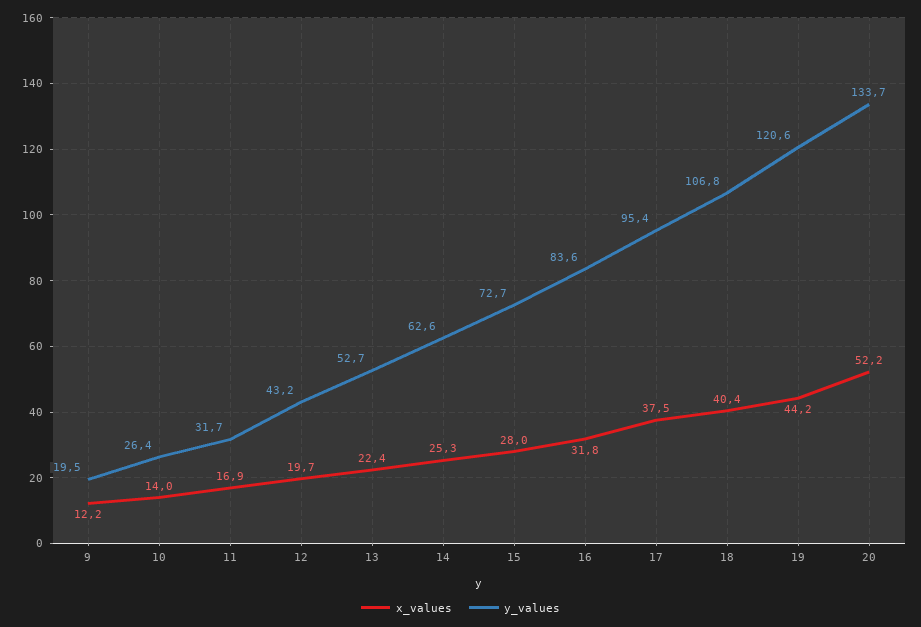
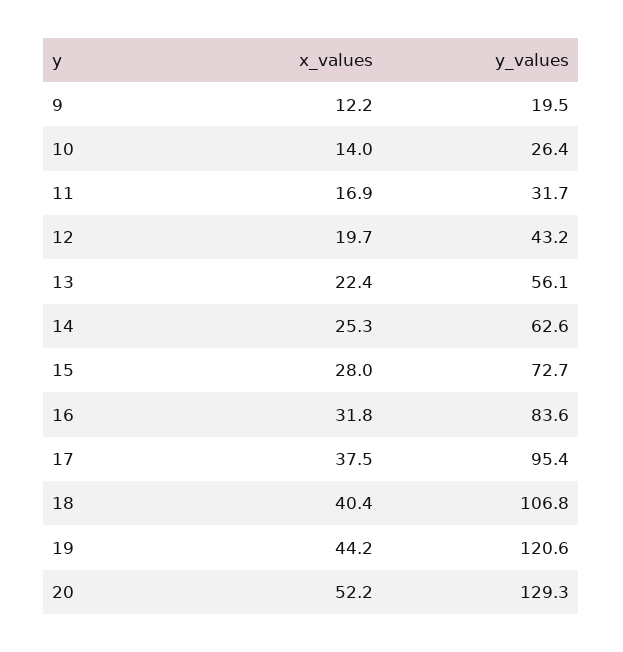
  {
    "x_values": {
      "9": 12.2,
      "10": 14,
      "11": 16.9,
      "12": 19.7,
      "13": 22.4,
      "14": 25.3,
      "15": 28,
      "16": 31.8,
      "17": 37.5,
      "18": 40.4,
      "19": 44.2,
      "20": 52.2
    },
    "y_values": {
      "9": 19.5,
      "10": 26.4,
      "11": 31.7,
      "12": 43.2,
-     "13": 52.7,
+     "13": 56.1,
      "14": 62.6,
      "15": 72.7,
      "16": 83.6,
      "17": 95.4,
      "18": 106.8,
      "19": 120.6,
-     "20": 133.7
+     "20": 129.3
    }
  }

